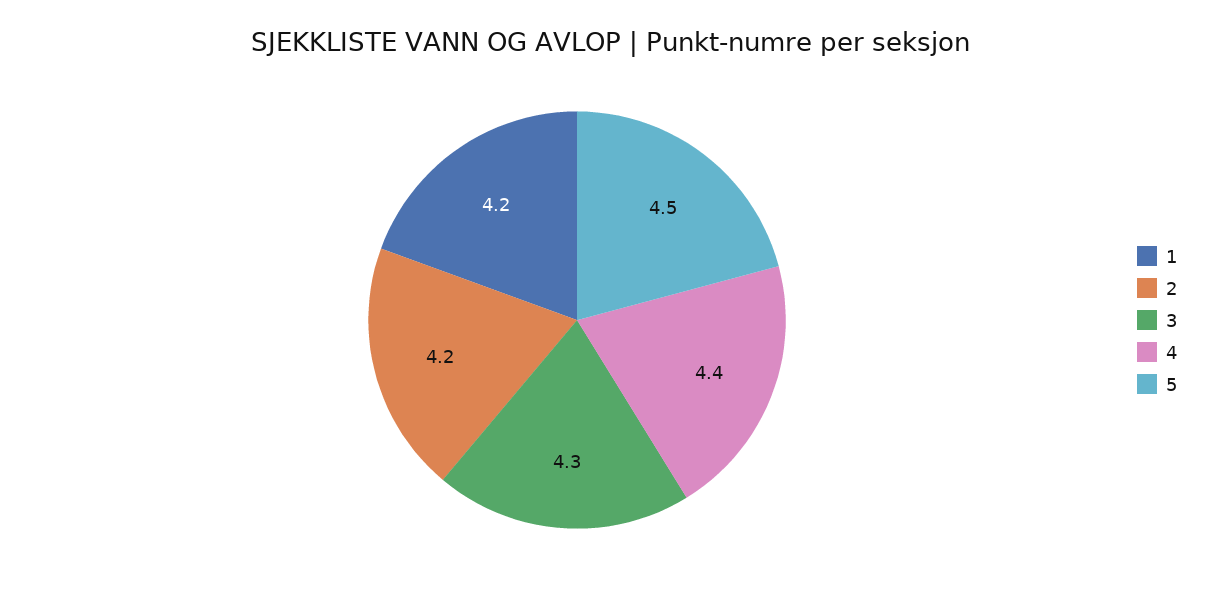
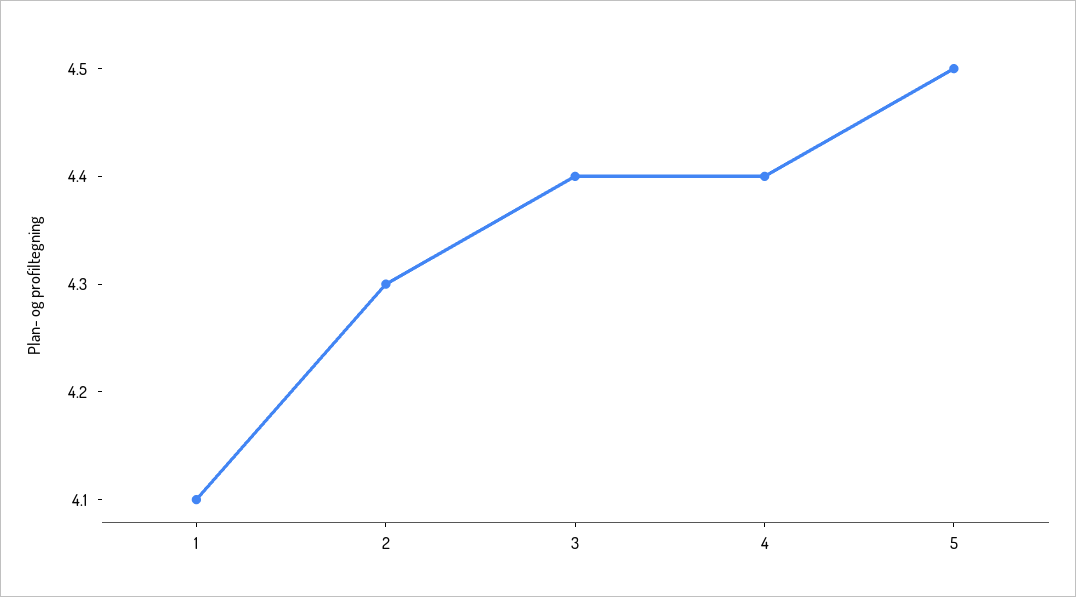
  {
-   "1": 4.2,
+   "1": 4.1,
-   "2": 4.2,
+   "2": 4.3,
-   "3": 4.3,
+   "3": 4.4,
    "4": 4.4,
    "5": 4.5
  }

